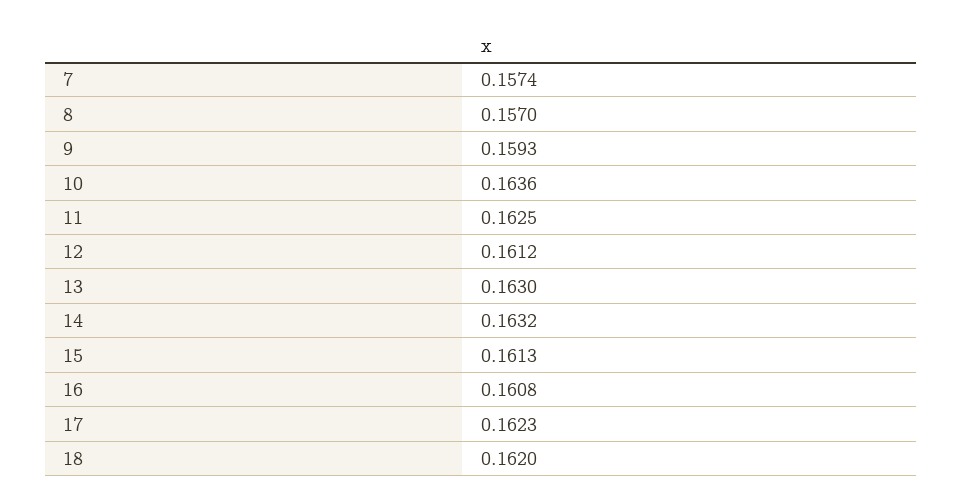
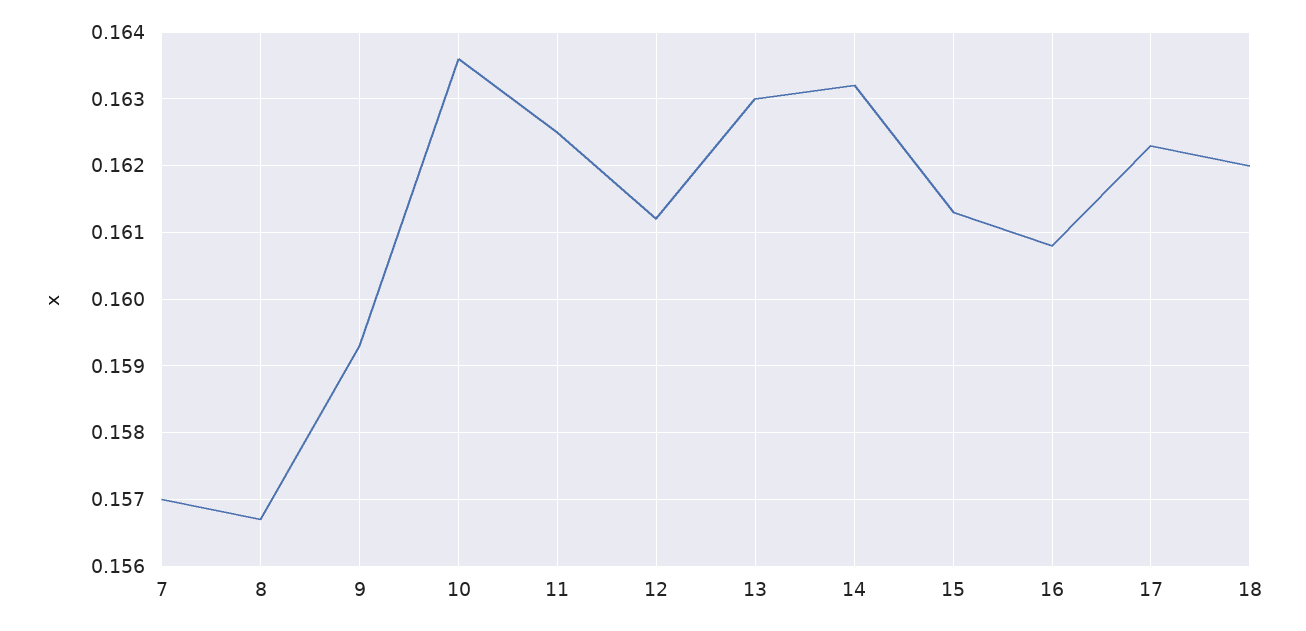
  {
-   "7": 0.1574,
+   "7": 0.157,
-   "8": 0.157,
+   "8": 0.1567,
    "9": 0.1593,
    "10": 0.1636,
    "11": 0.1625,
    "12": 0.1612,
    "13": 0.163,
    "14": 0.1632,
    "15": 0.1613,
    "16": 0.1608,
    "17": 0.1623,
    "18": 0.162
  }

